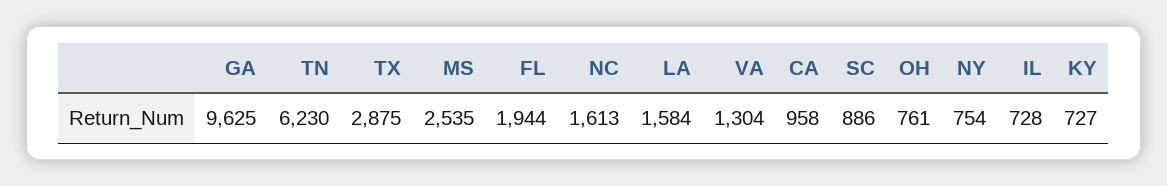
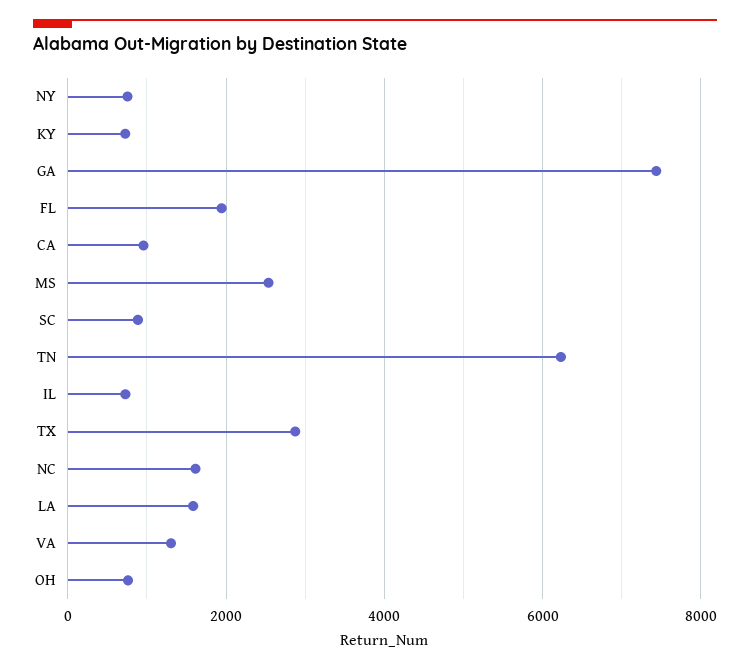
  {
-   "GA": 9625,
+   "GA": 7400,
    "TN": 6230,
    "TX": 2875,
    "MS": 2535,
    "FL": 1944,
    "NC": 1613,
    "LA": 1584,
    "VA": 1304,
    "CA": 958,
    "SC": 886,
    "OH": 761,
    "NY": 754,
    "IL": 728,
    "KY": 727
  }

